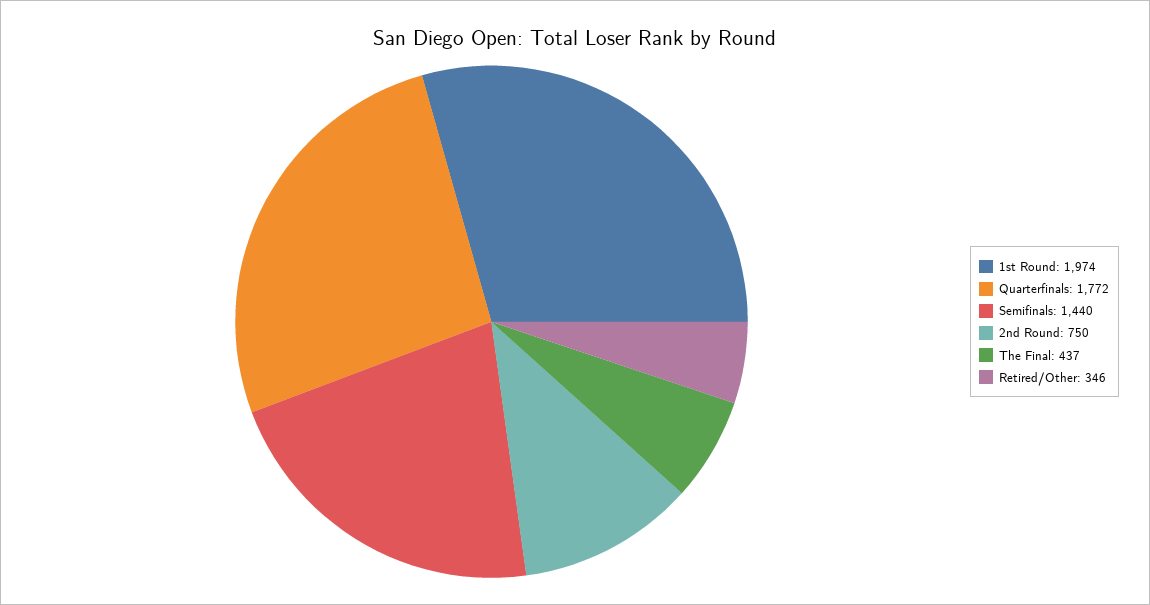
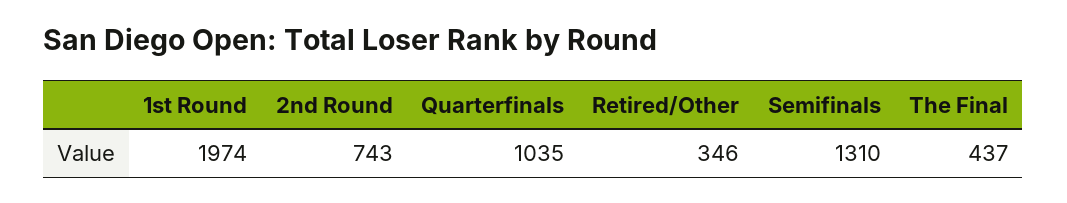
  {
    "1st Round": 1974,
-   "Quarterfinals": 1772,
+   "Quarterfinals": 1035,
-   "Semifinals": 1440,
+   "Semifinals": 1310,
-   "2nd Round": 750,
+   "2nd Round": 743,
    "The Final": 437,
    "Retired/Other": 346
  }

